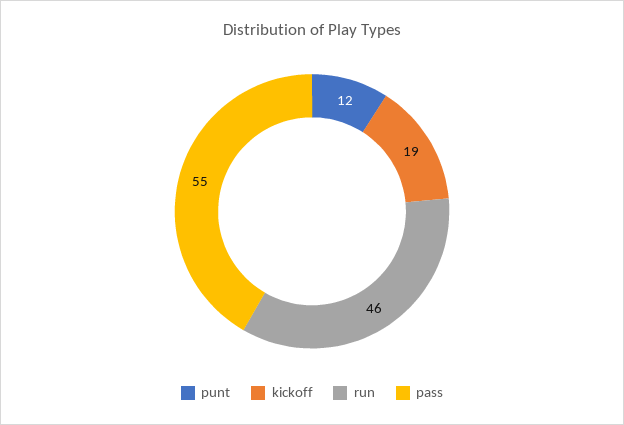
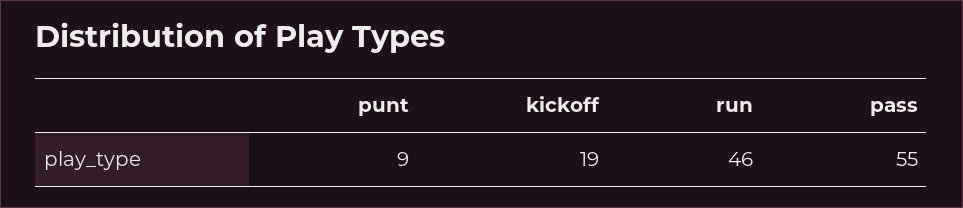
  {
-   "punt": 12,
+   "punt": 9,
    "kickoff": 19,
    "run": 46,
    "pass": 55
  }

